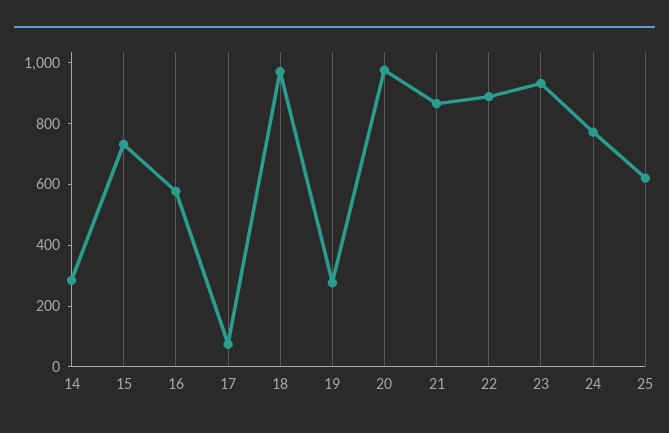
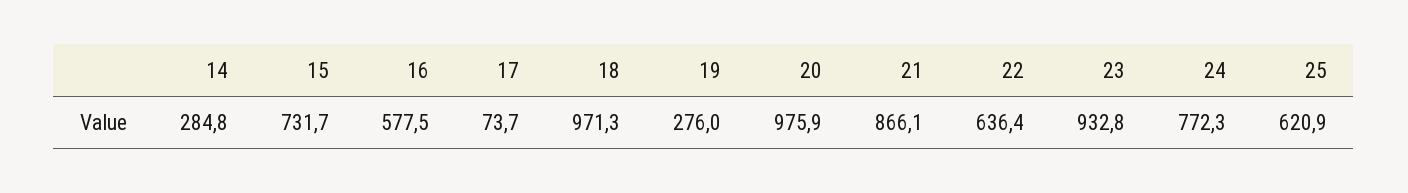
  {
    "14": 284.8,
    "15": 731.7,
    "16": 577.5,
    "17": 73.7,
    "18": 971.3,
    "19": 276,
    "20": 975.9,
    "21": 866.1,
-   "22": 900,
+   "22": 636.4,
    "23": 932.8,
    "24": 772.3,
    "25": 620.9
  }

